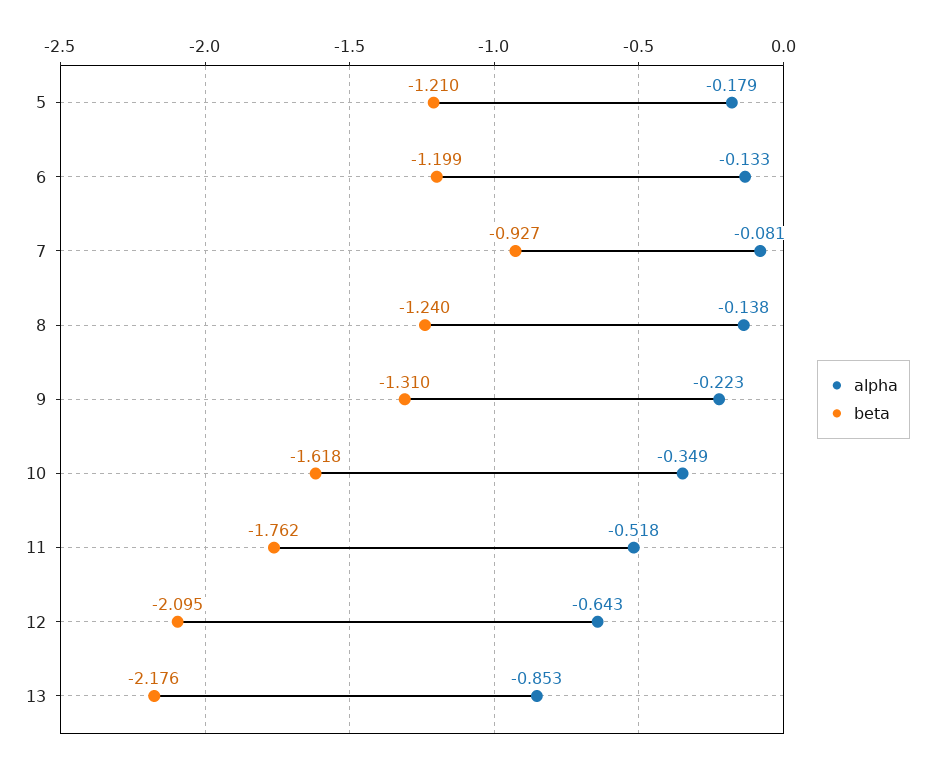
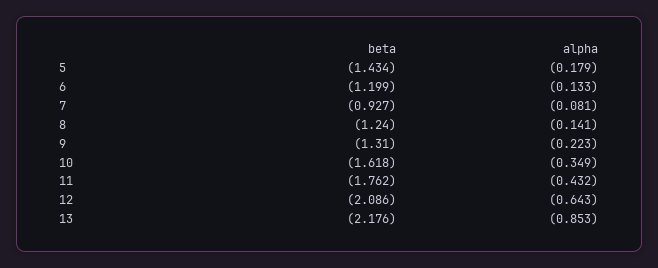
  {
    "alpha": {
      "5": -0.179,
      "6": -0.133,
      "7": -0.081,
-     "8": -0.138,
+     "8": -0.141,
      "9": -0.223,
      "10": -0.349,
-     "11": -0.518,
+     "11": -0.432,
      "12": -0.643,
      "13": -0.853
    },
    "beta": {
-     "5": -1.21,
+     "5": -1.434,
      "6": -1.199,
      "7": -0.927,
      "8": -1.24,
      "9": -1.31,
      "10": -1.618,
      "11": -1.762,
-     "12": -2.095,
+     "12": -2.086,
      "13": -2.176
    }
  }

